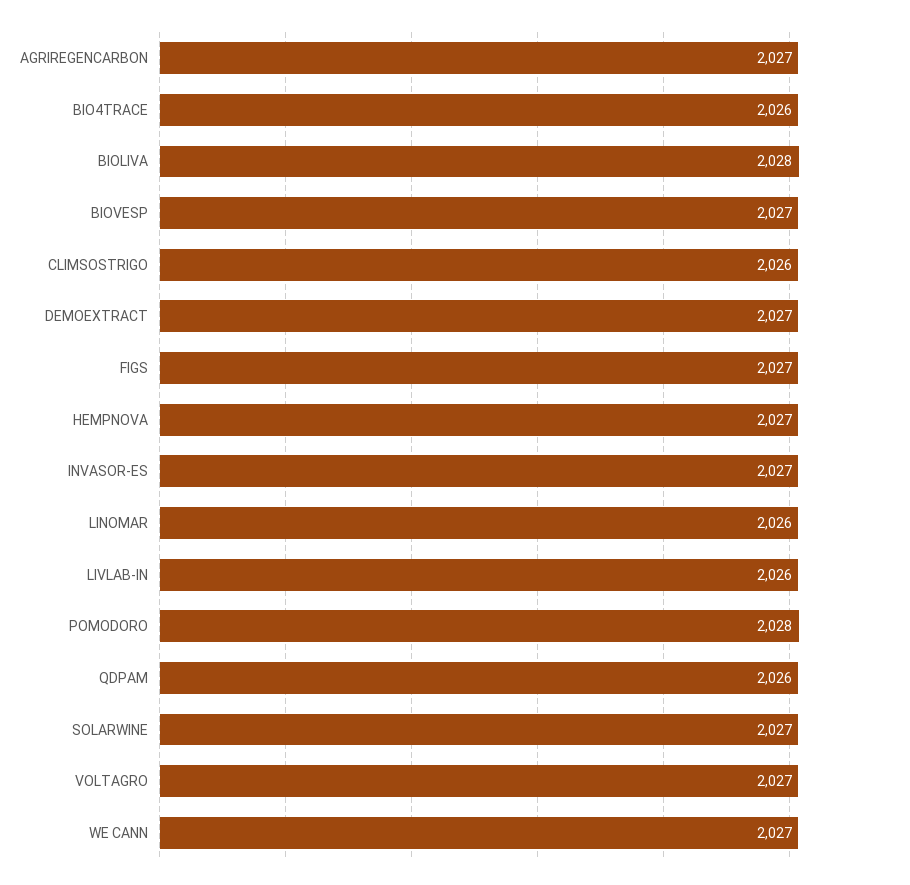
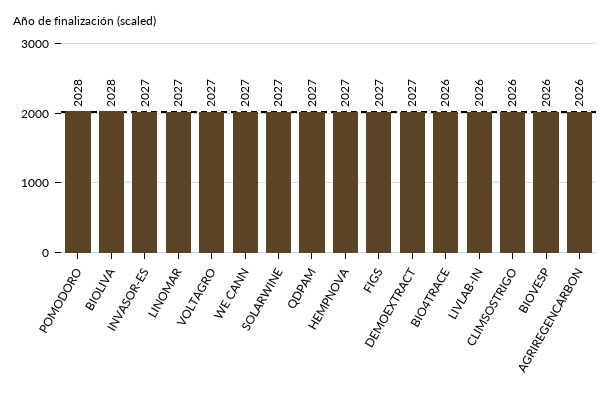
  {
-   "AGRIREGENCARBON": 2027,
+   "AGRIREGENCARBON": 2026,
    "BIO4TRACE": 2026,
    "BIOLIVA": 2028,
-   "BIOVESP": 2027,
+   "BIOVESP": 2026,
    "CLIMSOSTRIGO": 2026,
    "DEMOEXTRACT": 2027,
    "FIGS": 2027,
    "HEMPNOVA": 2027,
    "INVASOR-ES": 2027,
-   "LINOMAR": 2026,
+   "LINOMAR": 2027,
    "LIVLAB-IN": 2026,
    "POMODORO": 2028,
-   "QDPAM": 2026,
+   "QDPAM": 2027,
    "SOLARWINE": 2027,
    "VOLTAGRO": 2027,
    "WE CANN": 2027
  }

